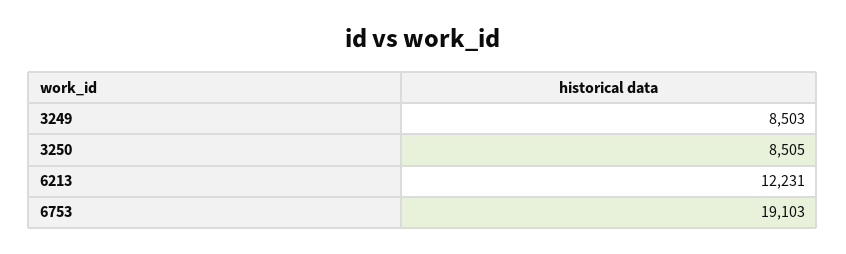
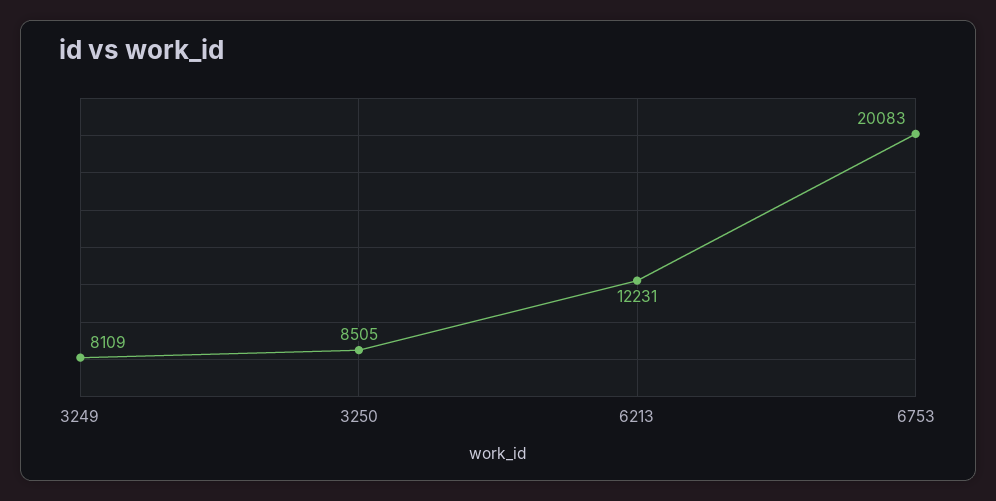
  {
-   "3249": 8503,
+   "3249": 8109,
    "3250": 8505,
    "6213": 12231,
-   "6753": 19103
+   "6753": 20083
  }

